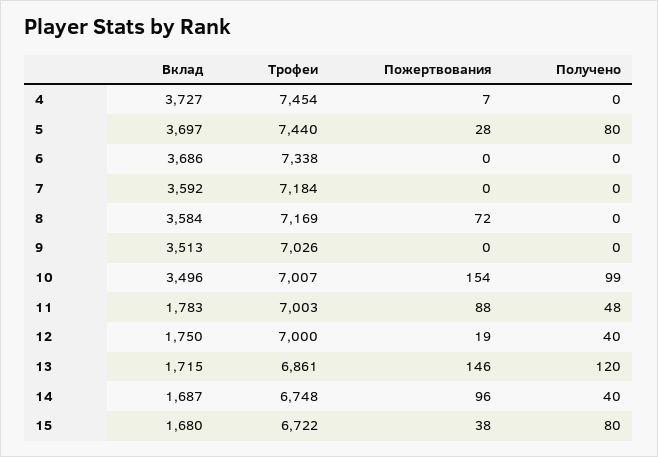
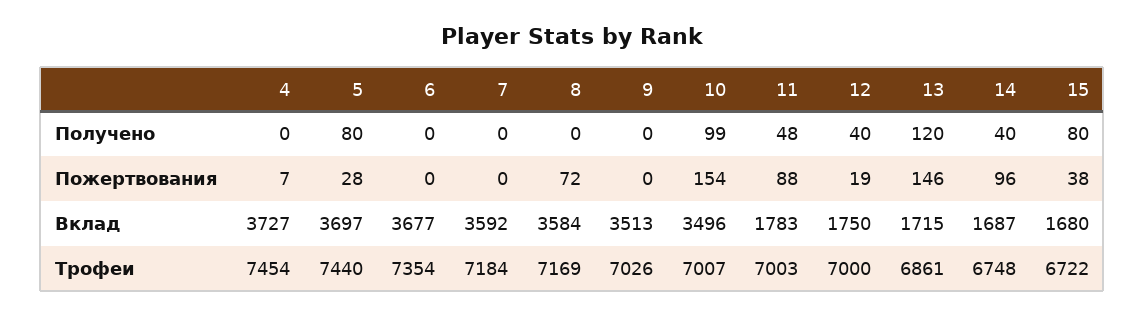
  {
    "Вклад": {
      "4": 3727,
      "5": 3697,
-     "6": 3686,
+     "6": 3677,
      "7": 3592,
      "8": 3584,
      "9": 3513,
      "10": 3496,
      "11": 1783,
      "12": 1750,
      "13": 1715,
      "14": 1687,
      "15": 1680
    },
    "Трофеи": {
      "4": 7454,
      "5": 7440,
-     "6": 7338,
+     "6": 7354,
      "7": 7184,
      "8": 7169,
      "9": 7026,
      "10": 7007,
      "11": 7003,
      "12": 7000,
      "13": 6861,
      "14": 6748,
      "15": 6722
    },
    "Пожертвования": {
      "4": 7,
      "5": 28,
      "6": 0,
      "7": 0,
      "8": 72,
      "9": 0,
      "10": 154,
      "11": 88,
      "12": 19,
      "13": 146,
      "14": 96,
      "15": 38
    },
    "Получено": {
      "4": 0,
      "5": 80,
      "6": 0,
      "7": 0,
      "8": 0,
      "9": 0,
      "10": 99,
      "11": 48,
      "12": 40,
      "13": 120,
      "14": 40,
      "15": 80
    }
  }

